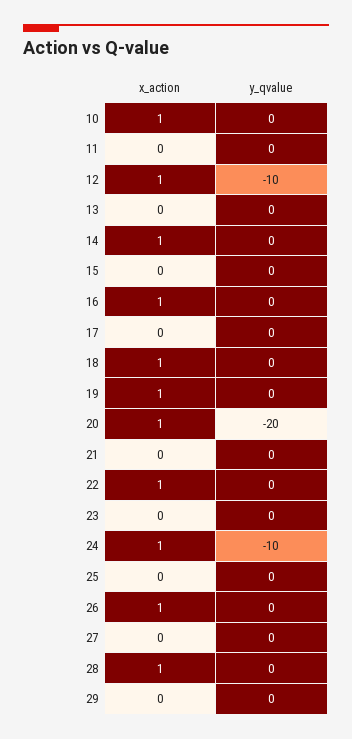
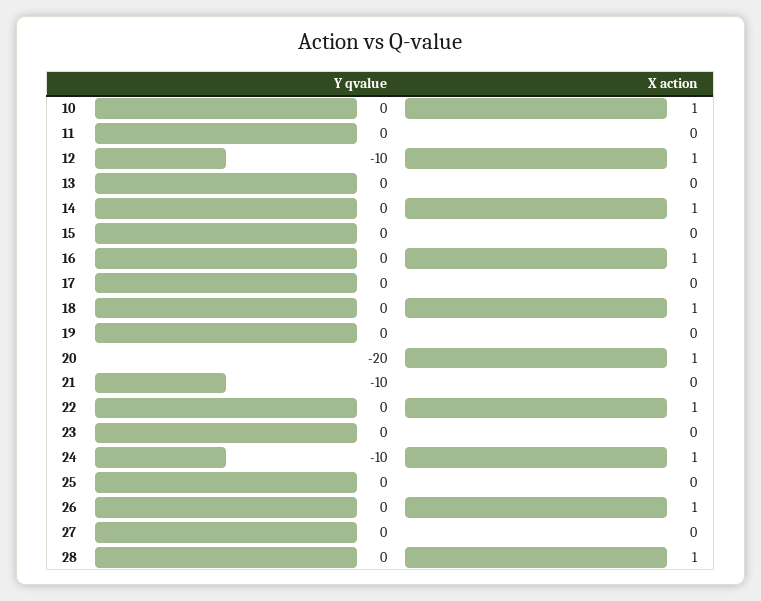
  {
    "x_action": {
      "10": 1,
      "11": 0,
      "12": 1,
      "13": 0,
      "14": 1,
      "15": 0,
      "16": 1,
      "17": 0,
      "18": 1,
-     "19": 1,
+     "19": 0,
      "20": 1,
      "21": 0,
      "22": 1,
      "23": 0,
      "24": 1,
      "25": 0,
      "26": 1,
      "27": 0,
-     "28": 1,
+     "28": 1
-     "29": 0
    },
    "y_qvalue": {
      "10": 0,
      "11": 0,
      "12": -10,
      "13": 0,
      "14": 0,
      "15": 0,
      "16": 0,
      "17": 0,
      "18": 0,
      "19": 0,
      "20": -20,
-     "21": 0,
+     "21": -10,
      "22": 0,
      "23": 0,
      "24": -10,
      "25": 0,
      "26": 0,
      "27": 0,
-     "28": 0,
+     "28": 0
-     "29": 0
    }
  }

